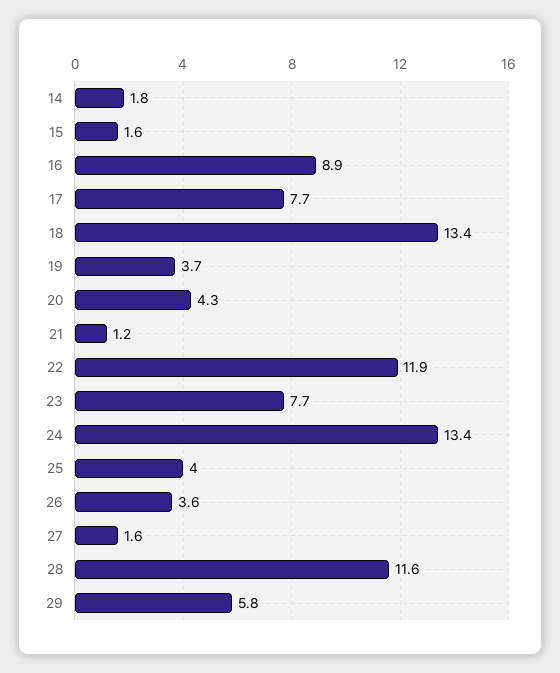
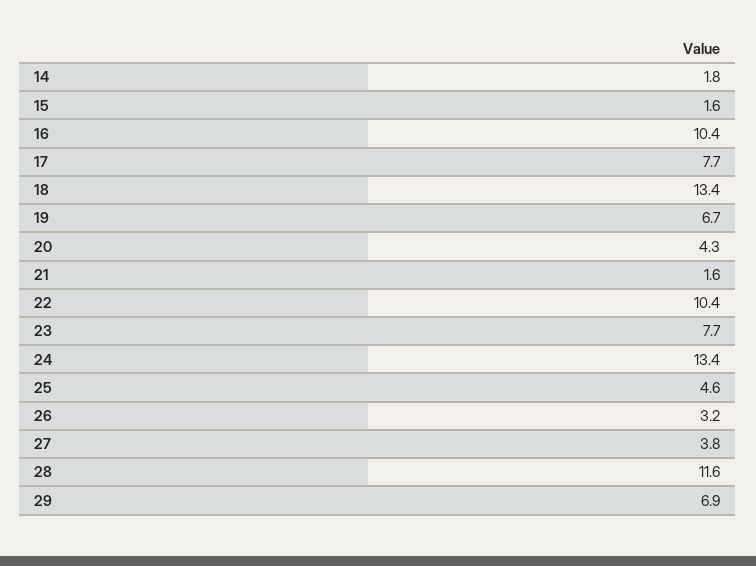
  {
    "14": 1.8,
    "15": 1.6,
-   "16": 8.9,
+   "16": 10.4,
    "17": 7.7,
    "18": 13.4,
-   "19": 3.7,
+   "19": 6.7,
    "20": 4.3,
-   "21": 1.2,
+   "21": 1.6,
-   "22": 11.9,
+   "22": 10.4,
    "23": 7.7,
    "24": 13.4,
-   "25": 4,
+   "25": 4.6,
-   "26": 3.6,
+   "26": 3.2,
-   "27": 1.6,
+   "27": 3.8,
    "28": 11.6,
-   "29": 5.8
+   "29": 6.9
  }

